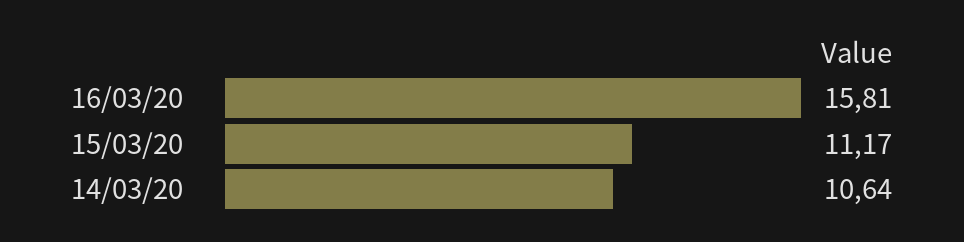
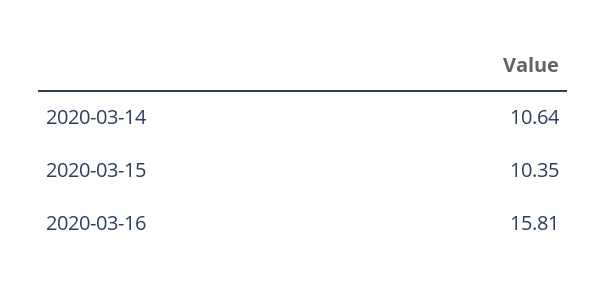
  {
    "16/03/20": 15.81,
-   "15/03/20": 11.17,
+   "15/03/20": 10.35,
    "14/03/20": 10.64
  }

